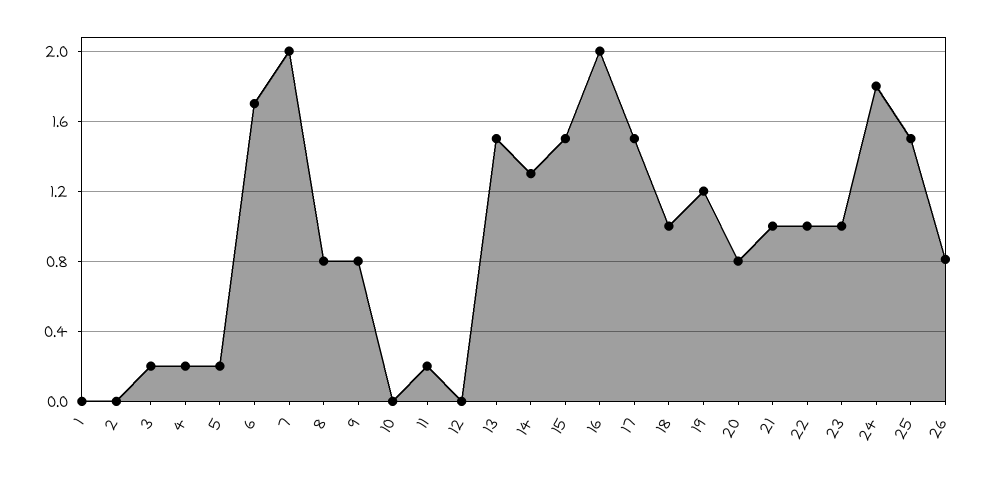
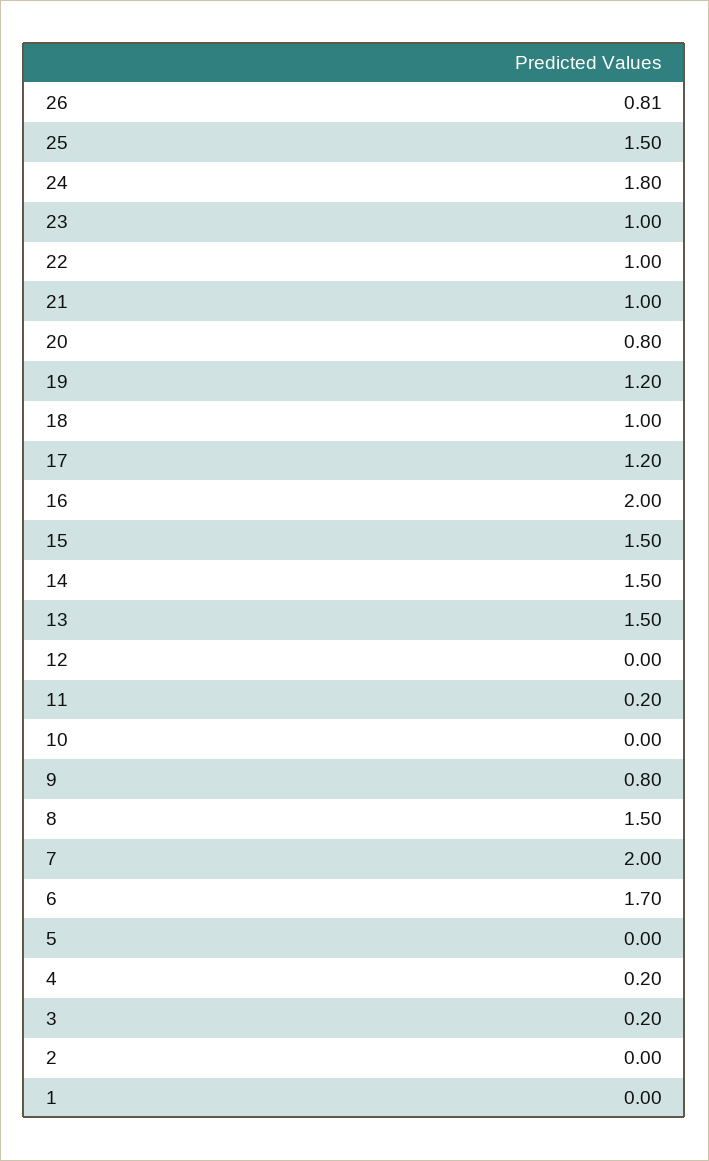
  {
    "1": 0,
    "2": 0,
    "3": 0.2,
    "4": 0.2,
-   "5": 0.2,
+   "5": 0,
    "6": 1.7,
    "7": 2,
-   "8": 0.8,
+   "8": 1.5,
    "9": 0.8,
    "10": 0,
    "11": 0.2,
    "12": 0,
    "13": 1.5,
-   "14": 1.3,
+   "14": 1.5,
    "15": 1.5,
    "16": 2,
-   "17": 1.5,
+   "17": 1.2,
    "18": 1,
    "19": 1.2,
    "20": 0.8,
    "21": 1,
    "22": 1,
    "23": 1,
    "24": 1.8,
    "25": 1.5,
    "26": 0.81
  }

